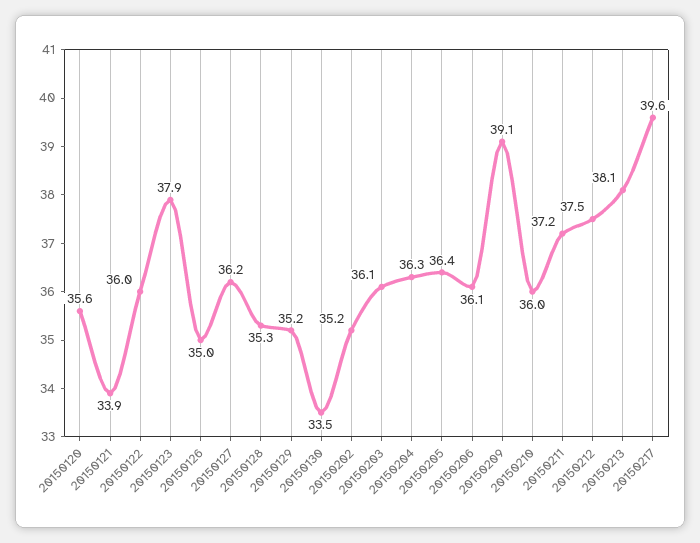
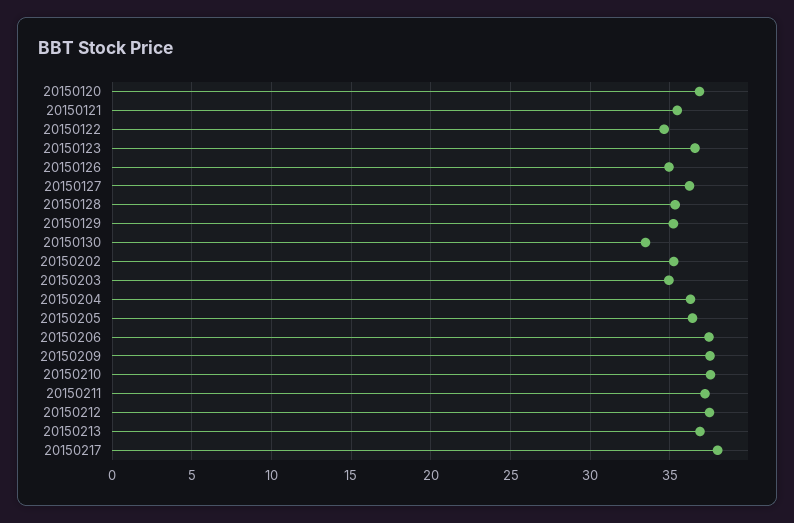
  {
-   "20150120": 35.6,
+   "20150120": 37,
-   "20150121": 33.9,
+   "20150121": 35.5,
-   "20150122": 36,
+   "20150122": 34.5,
-   "20150123": 37.9,
+   "20150123": 36.5,
    "20150126": 35,
    "20150127": 36.2,
    "20150128": 35.3,
    "20150129": 35.2,
    "20150130": 33.5,
    "20150202": 35.2,
-   "20150203": 36.1,
+   "20150203": 35,
    "20150204": 36.3,
    "20150205": 36.4,
-   "20150206": 36.1,
+   "20150206": 37.5,
-   "20150209": 39.1,
+   "20150209": 37.5,
-   "20150210": 36,
+   "20150210": 37.5,
    "20150211": 37.2,
    "20150212": 37.5,
-   "20150213": 38.1,
+   "20150213": 37,
-   "20150217": 39.6
+   "20150217": 38
  }

